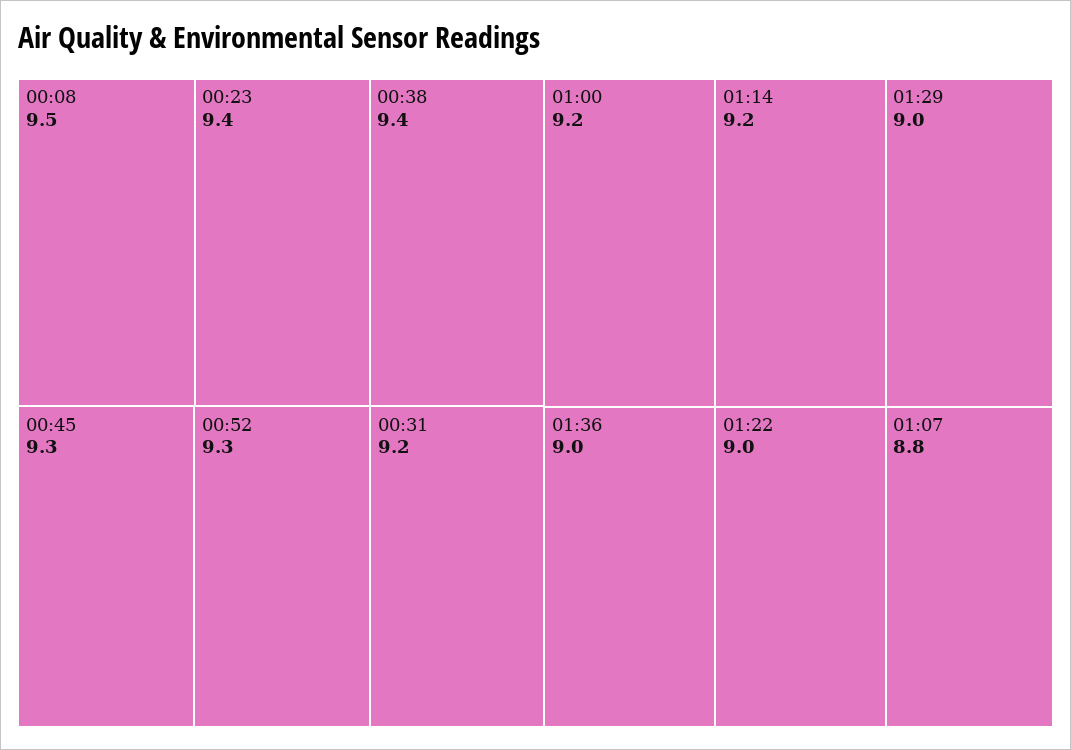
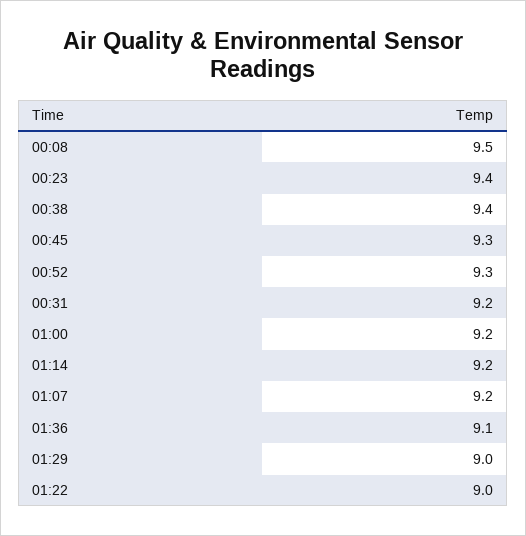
  {
    "00:08": 9.5,
    "00:23": 9.4,
    "00:38": 9.4,
    "00:45": 9.3,
    "00:52": 9.3,
    "00:31": 9.2,
    "01:00": 9.2,
    "01:14": 9.2,
    "01:29": 9,
-   "01:36": 9,
+   "01:36": 9.1,
    "01:22": 9,
-   "01:07": 8.8
+   "01:07": 9.2
  }

